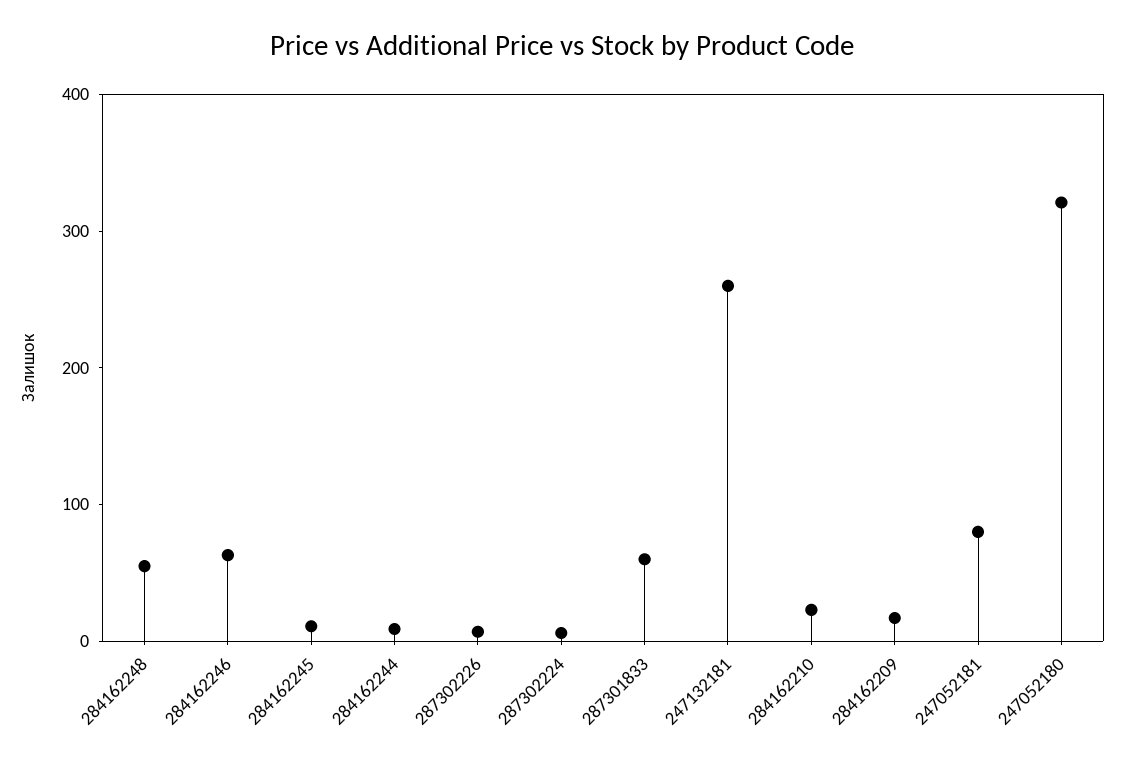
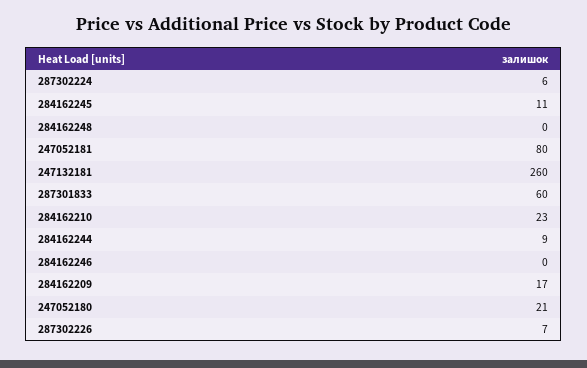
  {
-   "284162248": 60,
+   "284162248": 0,
-   "284162246": 60,
+   "284162246": 0,
    "284162245": 11,
    "284162244": 9,
    "287302226": 7,
    "287302224": 6,
    "287301833": 60,
    "247132181": 260,
    "284162210": 23,
    "284162209": 17,
    "247052181": 80,
-   "247052180": 320
+   "247052180": 21
  }

